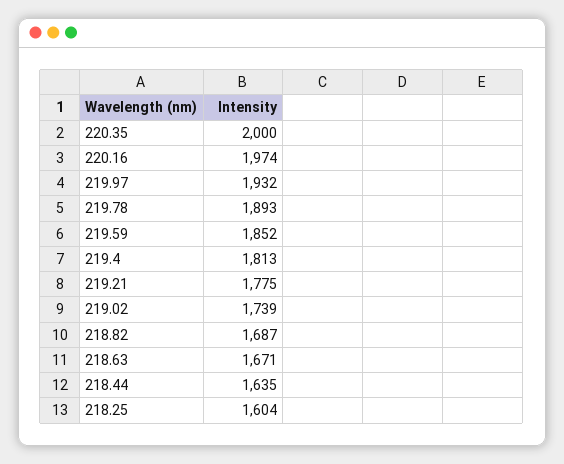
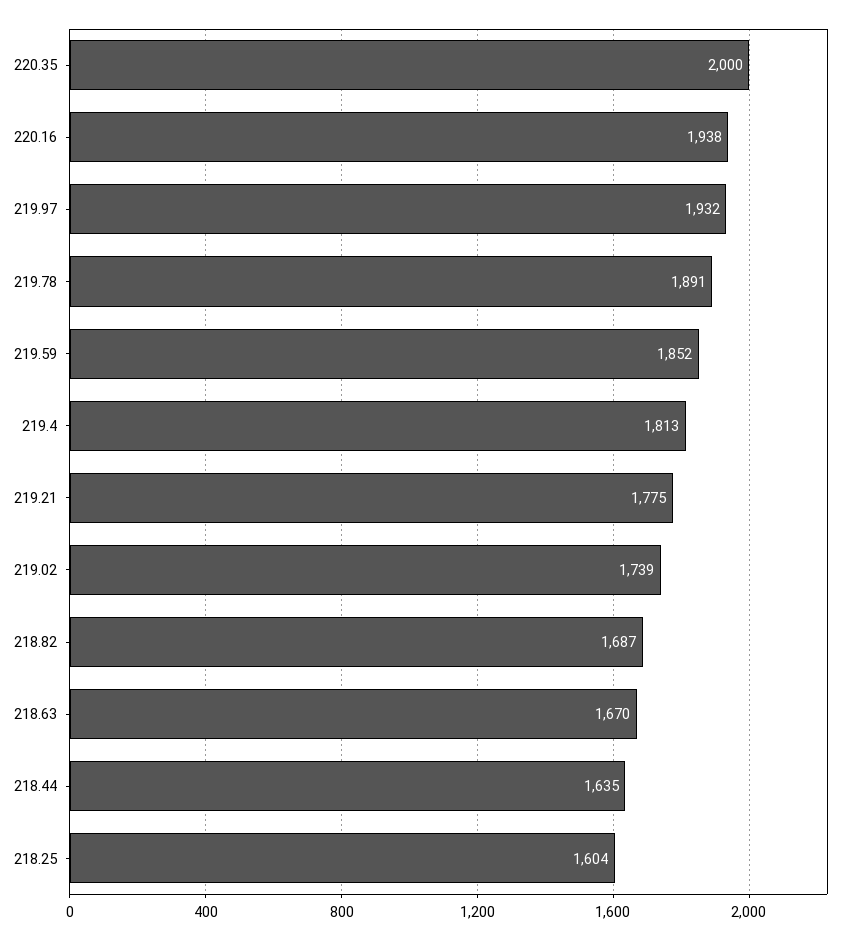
  {
    "220.35": 2000,
-   "220.16": 1974,
+   "220.16": 1938,
    "219.97": 1932,
-   "219.78": 1893,
+   "219.78": 1891,
    "219.59": 1852,
    "219.4": 1813,
    "219.21": 1775,
    "219.02": 1739,
    "218.82": 1687,
-   "218.63": 1671,
+   "218.63": 1670,
    "218.44": 1635,
    "218.25": 1604
  }

